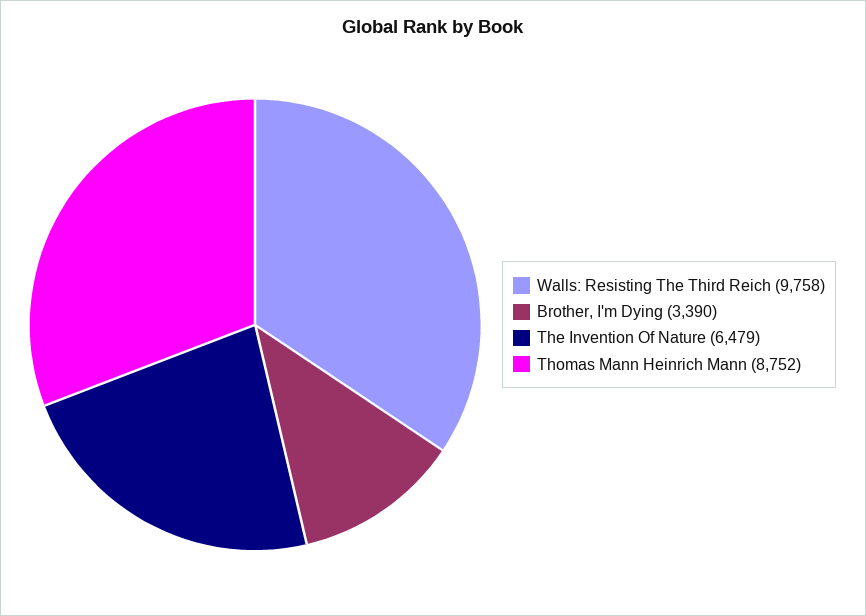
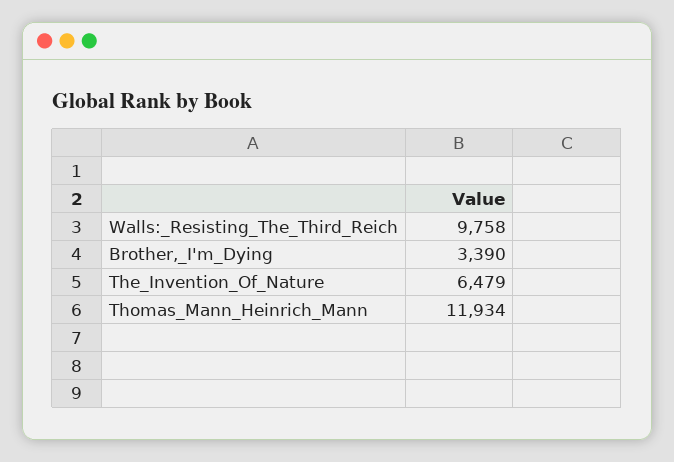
  {
    "Walls: Resisting The Third Reich": 9758,
    "Brother, I'm Dying": 3390,
    "The Invention Of Nature": 6479,
-   "Thomas Mann Heinrich Mann": 8752
+   "Thomas Mann Heinrich Mann": 11934
  }

